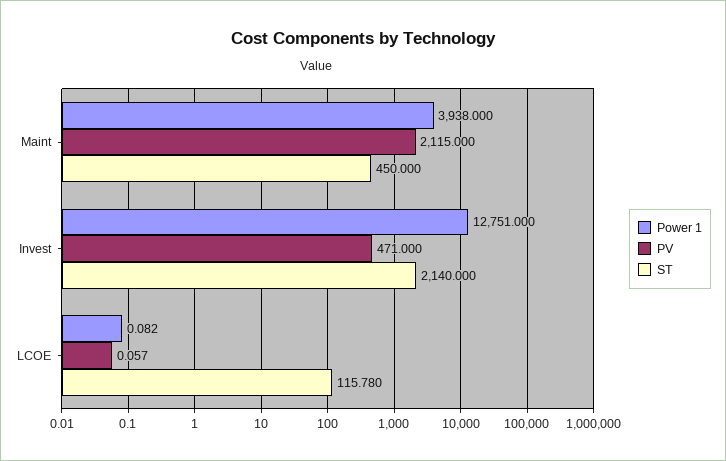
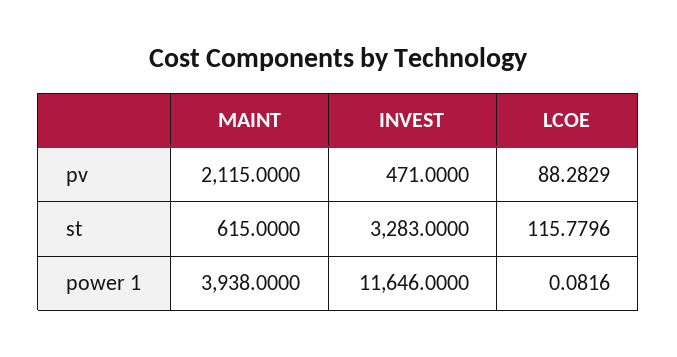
  {
    "Power 1": {
      "Maint": 3938,
-     "Invest": 12751,
+     "Invest": 11646,
      "LCOE": 0.0816
    },
    "PV": {
      "Maint": 2115,
      "Invest": 471,
-     "LCOE": 0.057
+     "LCOE": 88.2829
    },
    "ST": {
-     "Maint": 450,
+     "Maint": 615,
-     "Invest": 2140,
+     "Invest": 3283,
      "LCOE": 115.7796
    }
  }

